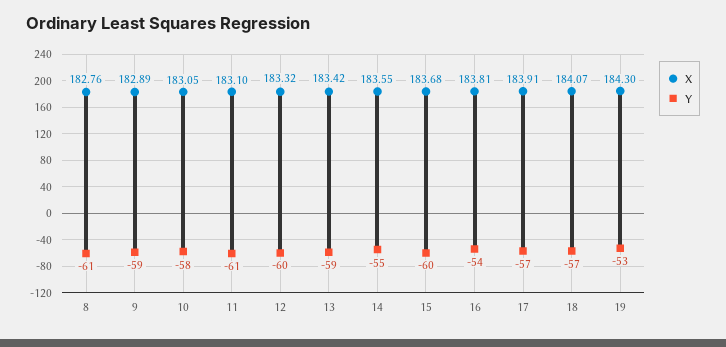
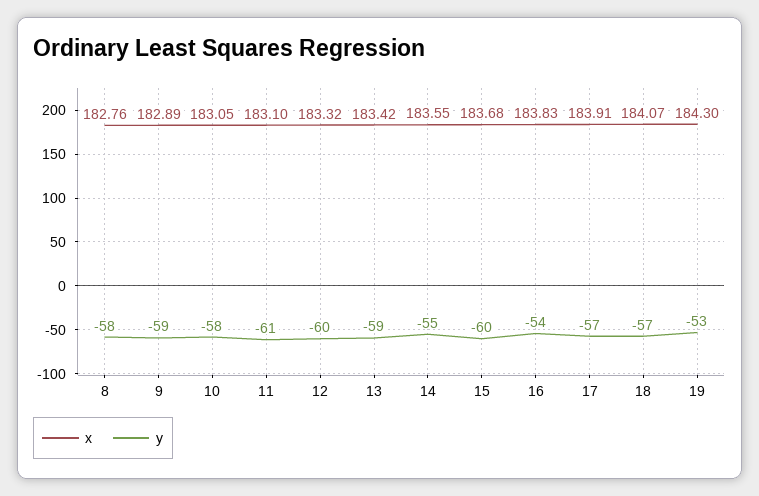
  {
    "X": {
      "8": 182.76,
      "9": 182.89,
      "10": 183.05,
      "11": 183.1,
      "12": 183.32,
      "13": 183.42,
      "14": 183.55,
      "15": 183.68,
-     "16": 183.81,
+     "16": 183.83,
      "17": 183.91,
      "18": 184.07,
      "19": 184.3
    },
    "Y": {
-     "8": -61,
+     "8": -58,
      "9": -59,
      "10": -58,
      "11": -61,
      "12": -60,
      "13": -59,
      "14": -55,
      "15": -60,
      "16": -54,
      "17": -57,
      "18": -57,
      "19": -53
    }
  }

